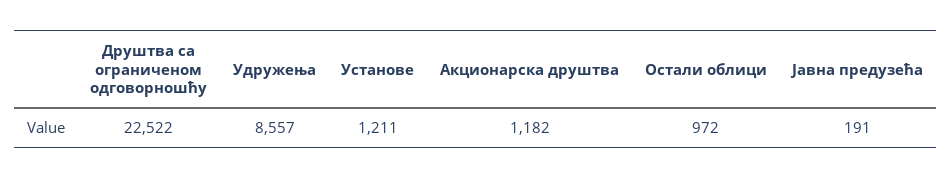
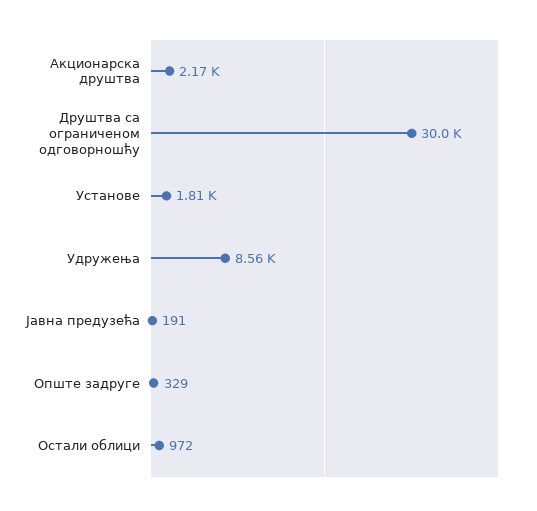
  {
-   "Друштва са ограниченом одговорношћу": 22522,
+   "Друштва са ограниченом одговорношћу": 30000,
    "Удружења": 8557,
-   "Установе": 1211,
+   "Установе": 1810,
-   "Акционарска друштва": 1182,
+   "Акционарска друштва": 2170,
    "Остали облици": 972,
-   "Јавна предузећа": 191
+   "Јавна предузећа": 191,
+   "Опште задруге": 329
  }

